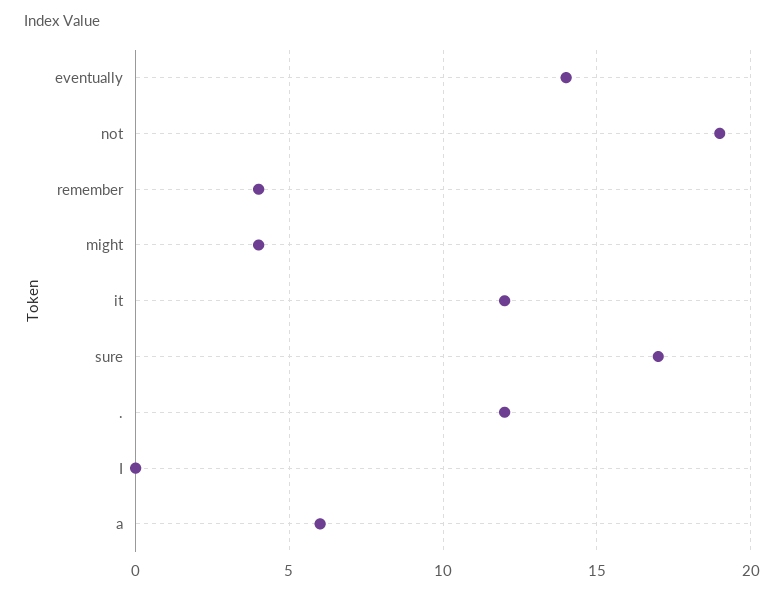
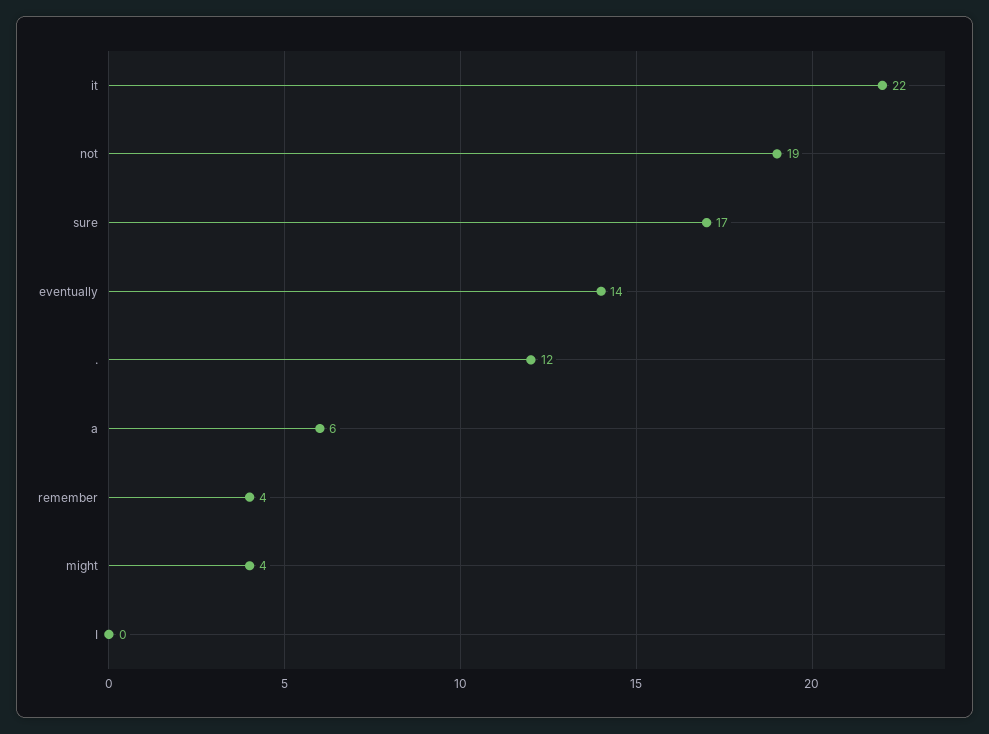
  {
    "eventually": 14,
    "not": 19,
    "remember": 4,
    "might": 4,
-   "it": 12,
+   "it": 22,
    "sure": 17,
    ".": 12,
    "I": 0,
    "a": 6
  }

